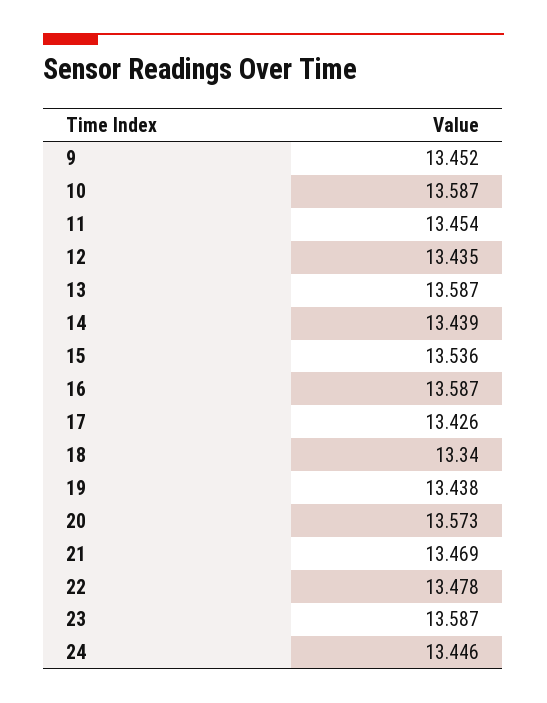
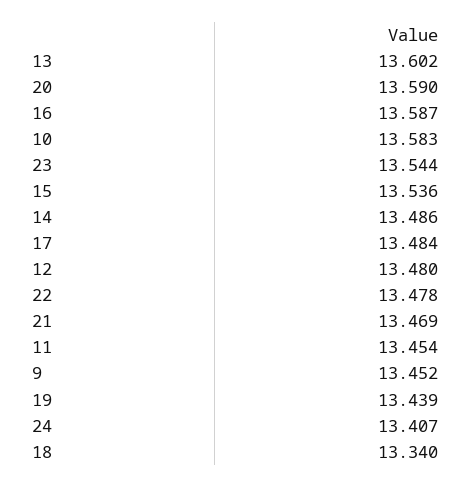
  {
    "9": 13.452,
-   "10": 13.587,
+   "10": 13.583,
    "11": 13.454,
-   "12": 13.435,
+   "12": 13.48,
-   "13": 13.587,
+   "13": 13.602,
-   "14": 13.439,
+   "14": 13.486,
    "15": 13.536,
    "16": 13.587,
-   "17": 13.426,
+   "17": 13.484,
    "18": 13.34,
-   "19": 13.438,
+   "19": 13.439,
-   "20": 13.573,
+   "20": 13.59,
    "21": 13.469,
    "22": 13.478,
-   "23": 13.587,
+   "23": 13.544,
-   "24": 13.446
+   "24": 13.407
  }

